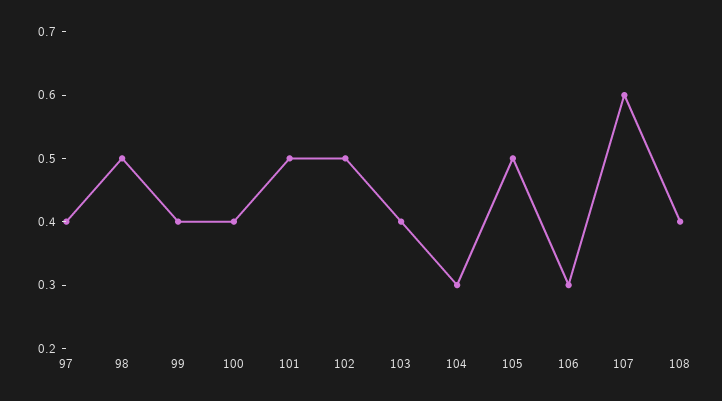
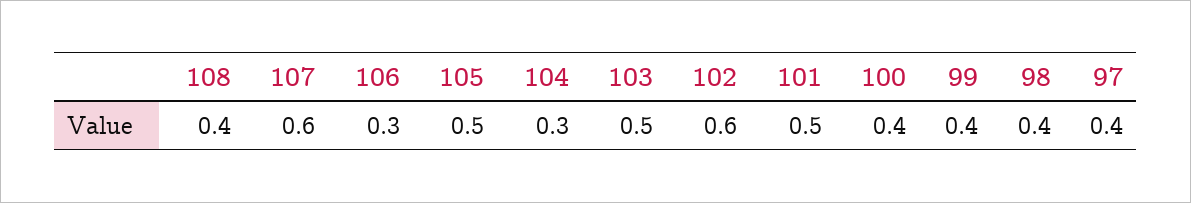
  {
    "97": 0.4,
-   "98": 0.5,
+   "98": 0.4,
    "99": 0.4,
    "100": 0.4,
    "101": 0.5,
-   "102": 0.5,
+   "102": 0.6,
-   "103": 0.4,
+   "103": 0.5,
    "104": 0.3,
    "105": 0.5,
    "106": 0.3,
    "107": 0.6,
    "108": 0.4
  }

